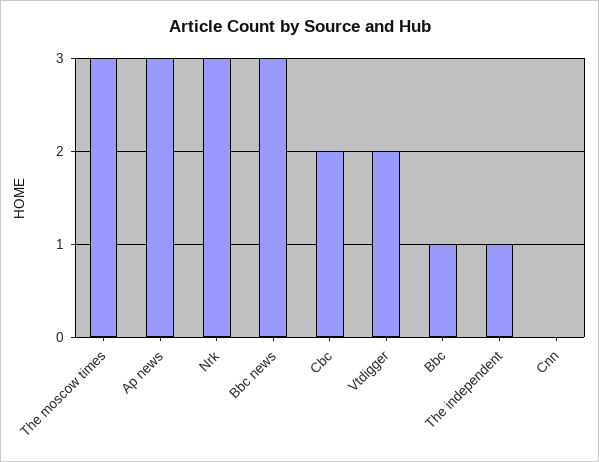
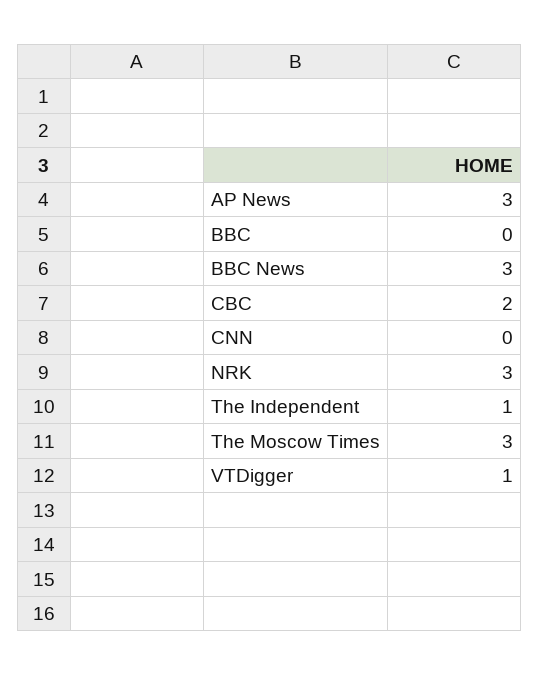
  {
    "The moscow times": 3,
    "Ap news": 3,
    "Nrk": 3,
    "Bbc news": 3,
    "Cbc": 2,
-   "Vtdigger": 2,
+   "Vtdigger": 1,
-   "Bbc": 1,
+   "Bbc": 0,
    "The independent": 1,
    "Cnn": 0
  }

